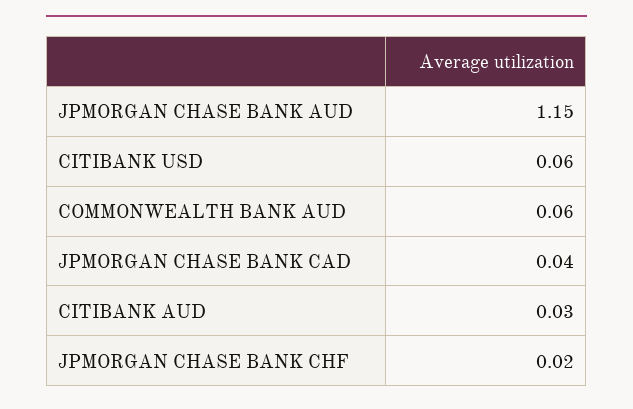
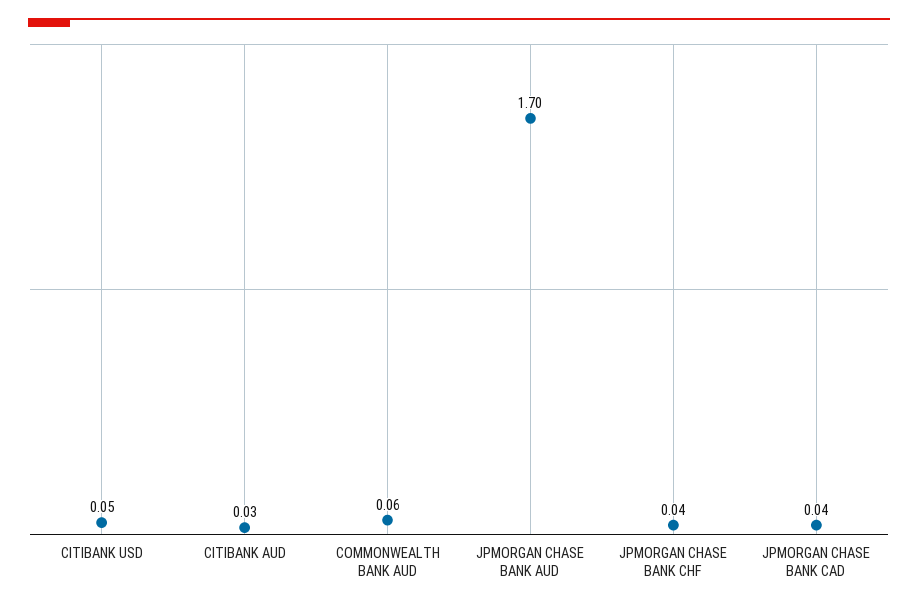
  {
-   "JPMORGAN CHASE BANK AUD": 1.15,
+   "JPMORGAN CHASE BANK AUD": 1.7,
-   "CITIBANK USD": 0.06,
+   "CITIBANK USD": 0.05,
    "COMMONWEALTH BANK AUD": 0.06,
    "JPMORGAN CHASE BANK CAD": 0.04,
    "CITIBANK AUD": 0.03,
-   "JPMORGAN CHASE BANK CHF": 0.02
+   "JPMORGAN CHASE BANK CHF": 0.04
  }

